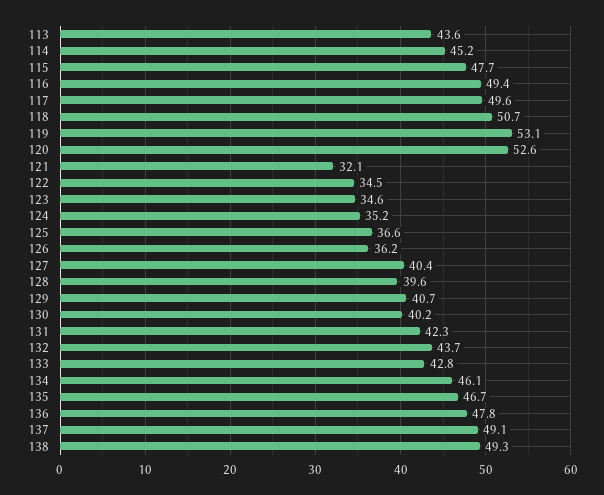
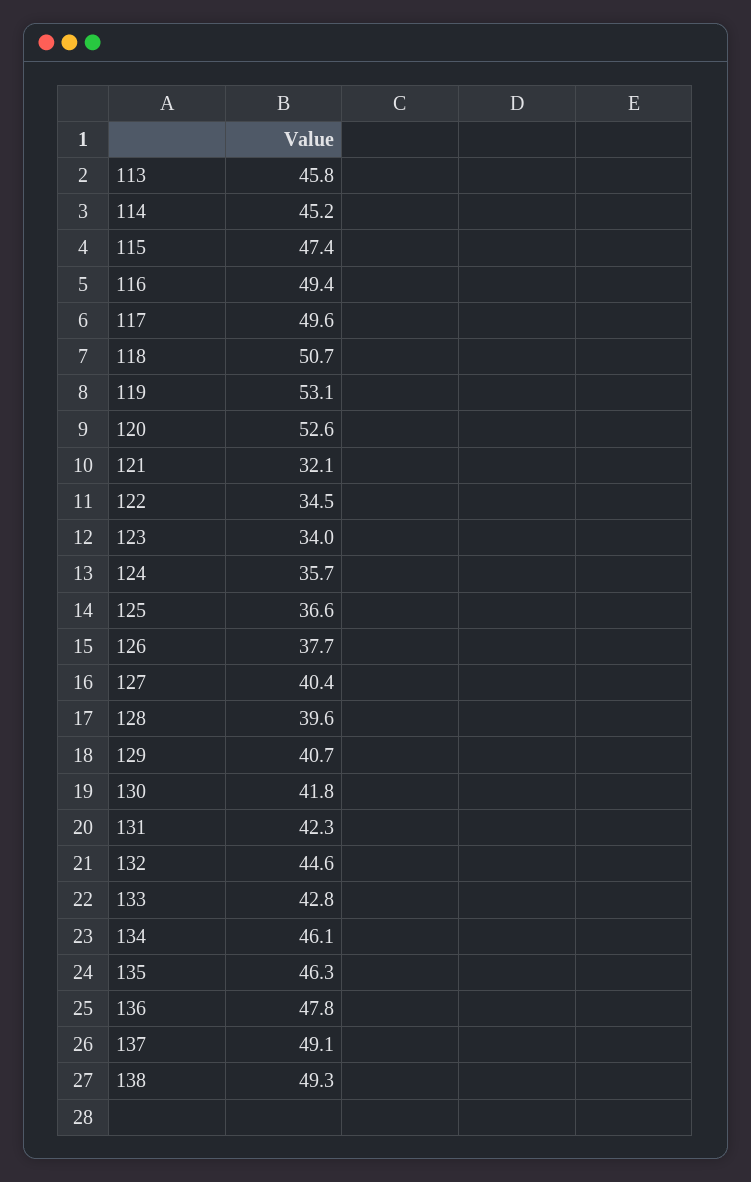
  {
-   "113": 43.6,
+   "113": 45.8,
    "114": 45.2,
-   "115": 47.7,
+   "115": 47.4,
    "116": 49.4,
    "117": 49.6,
    "118": 50.7,
    "119": 53.1,
    "120": 52.6,
    "121": 32.1,
    "122": 34.5,
-   "123": 34.6,
+   "123": 34,
-   "124": 35.2,
+   "124": 35.7,
    "125": 36.6,
-   "126": 36.2,
+   "126": 37.7,
    "127": 40.4,
    "128": 39.6,
    "129": 40.7,
-   "130": 40.2,
+   "130": 41.8,
    "131": 42.3,
-   "132": 43.7,
+   "132": 44.6,
    "133": 42.8,
    "134": 46.1,
-   "135": 46.7,
+   "135": 46.3,
    "136": 47.8,
    "137": 49.1,
    "138": 49.3
  }

